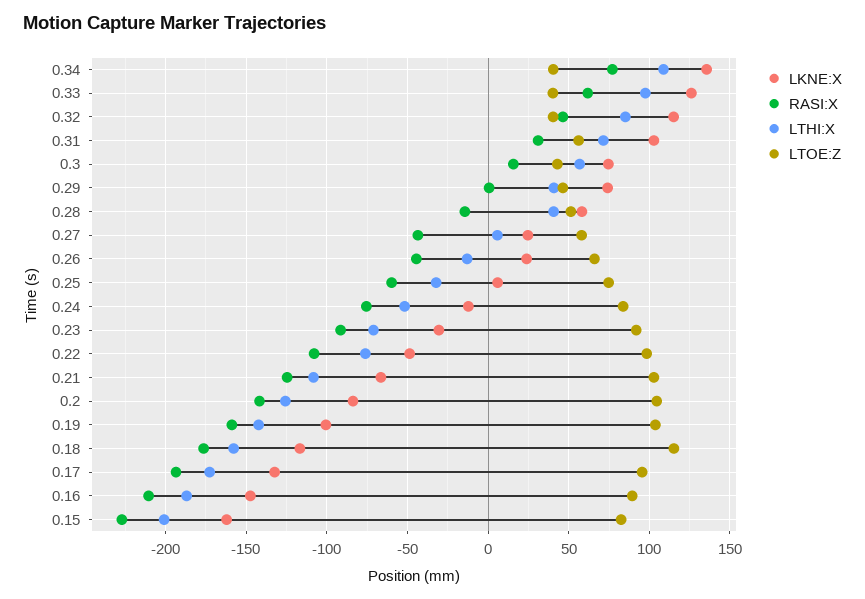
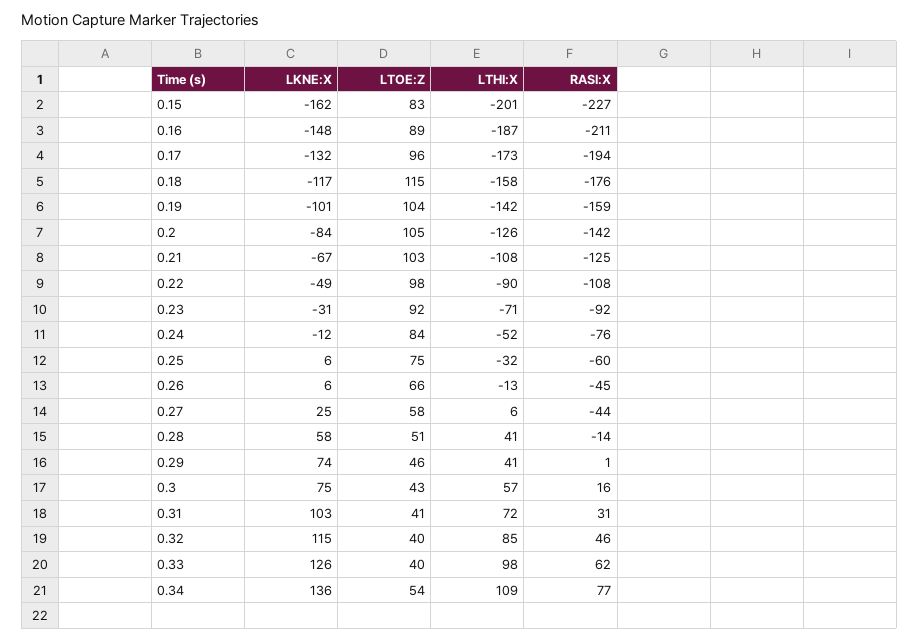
  {
    "LKNE:X": {
      "0.34": 136,
      "0.33": 126,
      "0.32": 115,
      "0.31": 103,
      "0.3": 75,
      "0.29": 74,
      "0.28": 58,
      "0.27": 25,
-     "0.26": 25,
+     "0.26": 6,
      "0.25": 6,
      "0.24": -12,
      "0.23": -31,
      "0.22": -49,
      "0.21": -67,
      "0.2": -84,
      "0.19": -101,
      "0.18": -117,
      "0.17": -132,
      "0.16": -148,
      "0.15": -162
    },
    "RASI:X": {
      "0.34": 77,
      "0.33": 62,
      "0.32": 46,
      "0.31": 31,
      "0.3": 16,
      "0.29": 1,
      "0.28": -14,
      "0.27": -44,
      "0.26": -45,
      "0.25": -60,
      "0.24": -76,
      "0.23": -92,
      "0.22": -108,
      "0.21": -125,
      "0.2": -142,
      "0.19": -159,
      "0.18": -176,
      "0.17": -194,
      "0.16": -211,
      "0.15": -227
    },
    "LTHI:X": {
      "0.34": 109,
      "0.33": 98,
      "0.32": 85,
      "0.31": 72,
      "0.3": 57,
      "0.29": 41,
      "0.28": 41,
      "0.27": 6,
      "0.26": -13,
      "0.25": -32,
      "0.24": -52,
      "0.23": -71,
-     "0.22": -75,
+     "0.22": -90,
      "0.21": -108,
      "0.2": -126,
      "0.19": -142,
      "0.18": -158,
      "0.17": -173,
      "0.16": -187,
      "0.15": -201
    },
    "LTOE:Z": {
-     "0.34": 40,
+     "0.34": 54,
      "0.33": 40,
      "0.32": 40,
-     "0.31": 55,
+     "0.31": 41,
      "0.3": 43,
      "0.29": 46,
      "0.28": 51,
      "0.27": 58,
      "0.26": 66,
      "0.25": 75,
      "0.24": 84,
      "0.23": 92,
      "0.22": 98,
      "0.21": 103,
      "0.2": 105,
      "0.19": 104,
      "0.18": 115,
      "0.17": 96,
      "0.16": 89,
      "0.15": 83
    }
  }

